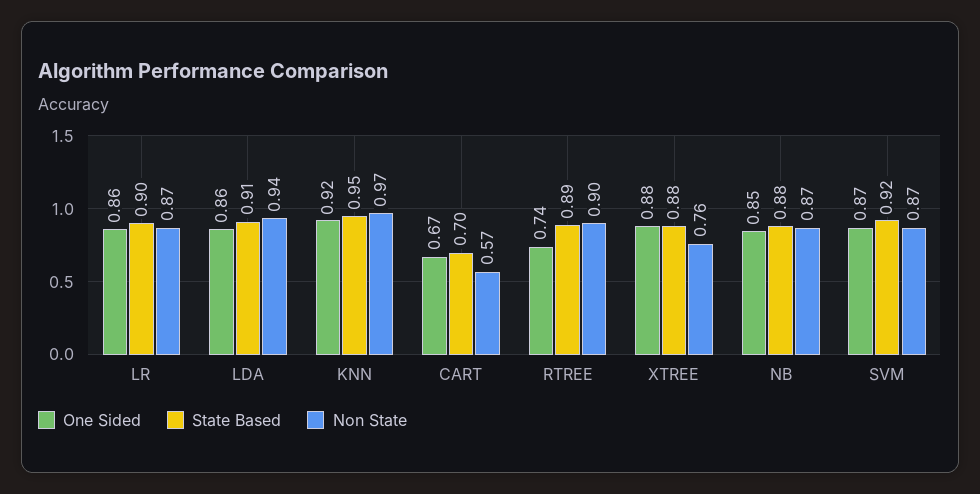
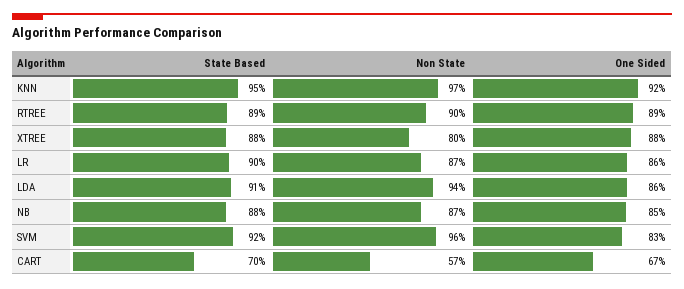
  {
    "One Sided": {
      "LR": 0.86,
      "LDA": 0.86,
      "KNN": 0.92,
      "CART": 0.67,
-     "RTREE": 0.74,
+     "RTREE": 0.89,
      "XTREE": 0.88,
      "NB": 0.85,
-     "SVM": 0.87
+     "SVM": 0.83
    },
    "State Based": {
      "LR": 0.9,
      "LDA": 0.91,
      "KNN": 0.95,
      "CART": 0.7,
      "RTREE": 0.89,
      "XTREE": 0.88,
      "NB": 0.88,
      "SVM": 0.92
    },
    "Non State": {
      "LR": 0.87,
      "LDA": 0.94,
      "KNN": 0.97,
      "CART": 0.57,
      "RTREE": 0.9,
-     "XTREE": 0.76,
+     "XTREE": 0.8,
      "NB": 0.87,
-     "SVM": 0.87
+     "SVM": 0.96
    }
  }

